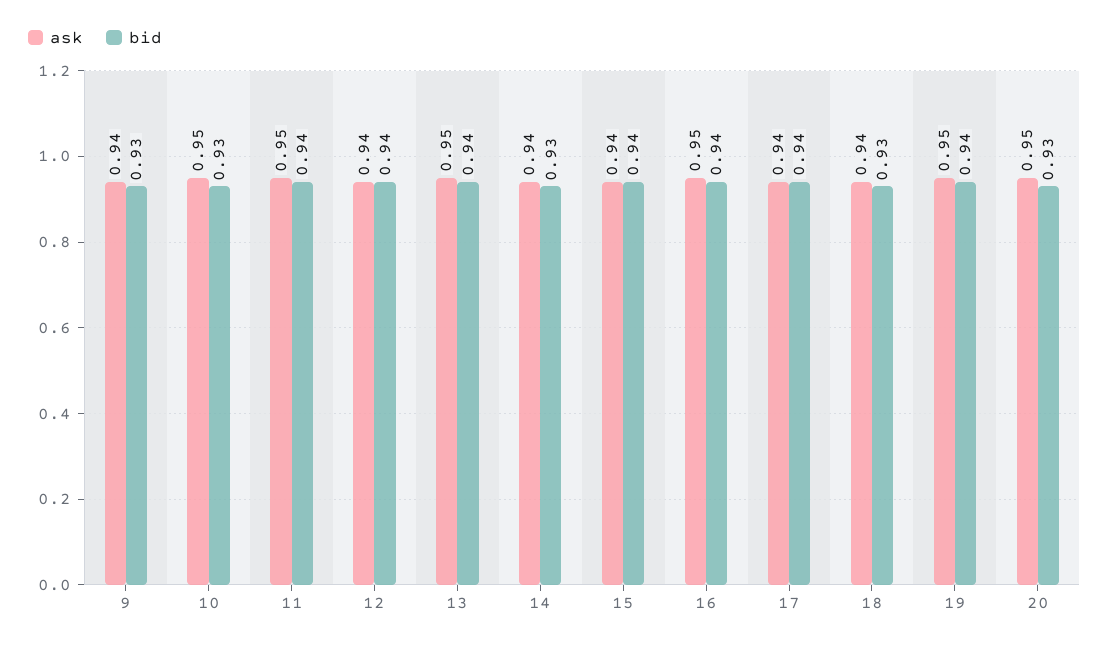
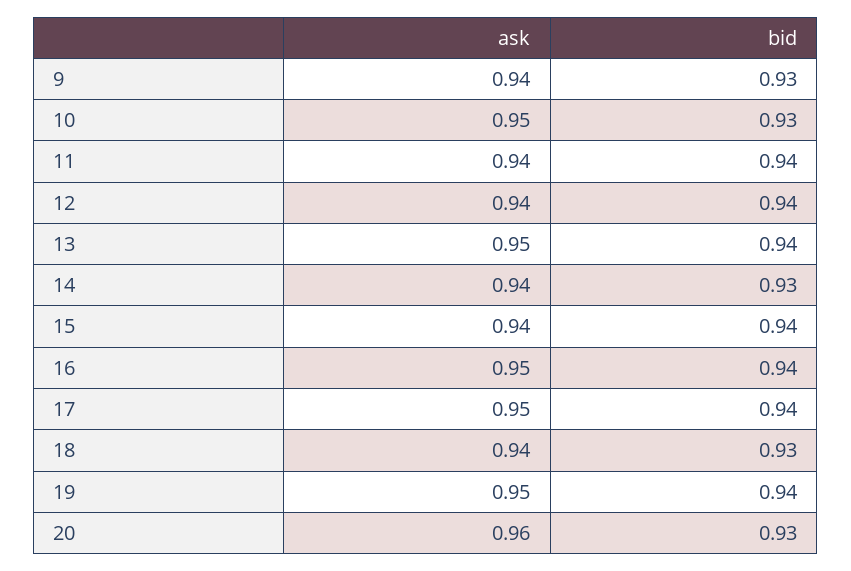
  {
    "ask": {
      "9": 0.94,
      "10": 0.95,
-     "11": 0.95,
+     "11": 0.94,
      "12": 0.94,
      "13": 0.95,
      "14": 0.94,
      "15": 0.94,
      "16": 0.95,
-     "17": 0.94,
+     "17": 0.95,
      "18": 0.94,
      "19": 0.95,
-     "20": 0.95
+     "20": 0.96
    },
    "bid": {
      "9": 0.93,
      "10": 0.93,
      "11": 0.94,
      "12": 0.94,
      "13": 0.94,
      "14": 0.93,
      "15": 0.94,
      "16": 0.94,
      "17": 0.94,
      "18": 0.93,
      "19": 0.94,
      "20": 0.93
    }
  }

